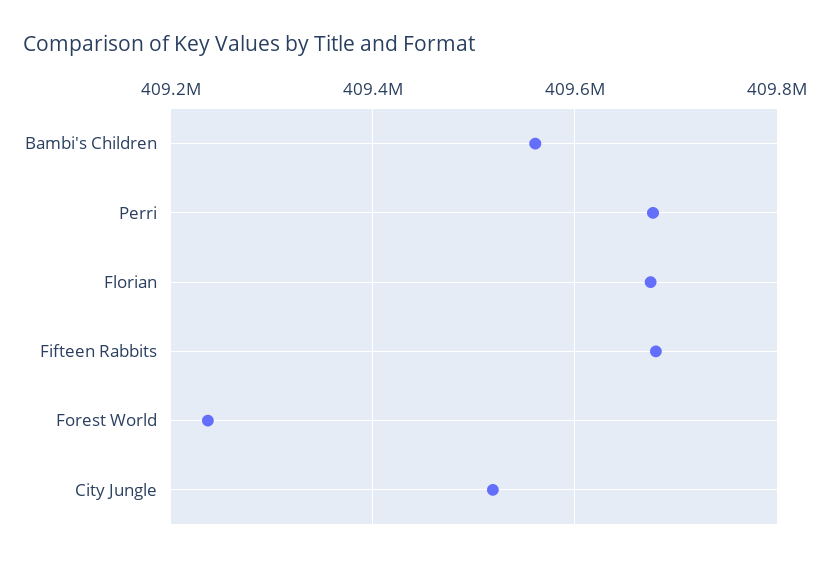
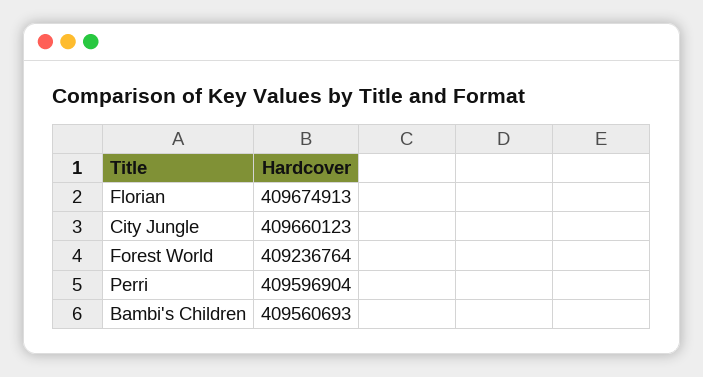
  {
    "Bambi's Children": 409560693,
-   "Perri": 409680000,
+   "Perri": 409596904,
    "Florian": 409674913,
-   "Fifteen Rabbits": 409680000,
    "Forest World": 409236764,
-   "City Jungle": 409520000
+   "City Jungle": 409660123
  }

